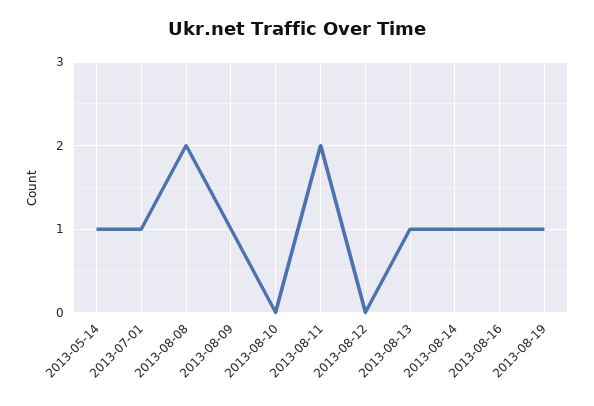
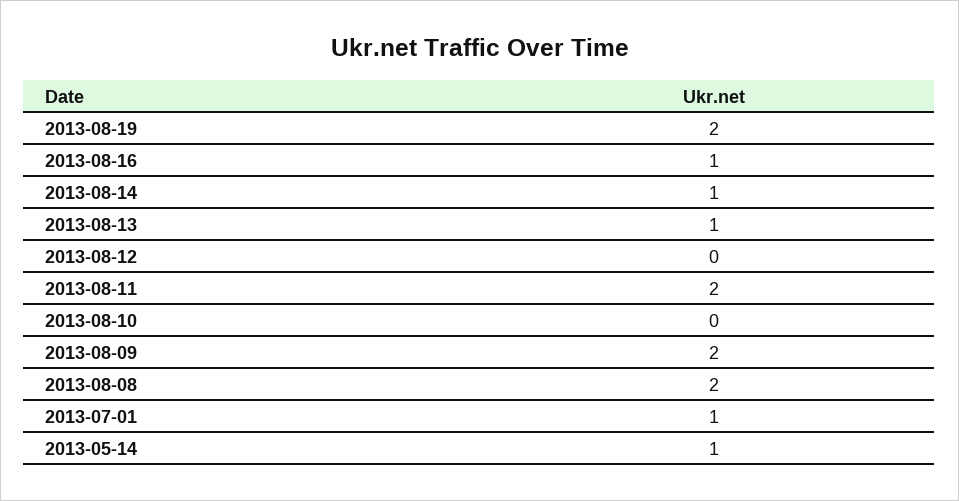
  {
    "2013-05-14": 1,
    "2013-07-01": 1,
    "2013-08-08": 2,
-   "2013-08-09": 1,
+   "2013-08-09": 2,
    "2013-08-10": 0,
    "2013-08-11": 2,
    "2013-08-12": 0,
    "2013-08-13": 1,
    "2013-08-14": 1,
    "2013-08-16": 1,
-   "2013-08-19": 1
+   "2013-08-19": 2
  }

